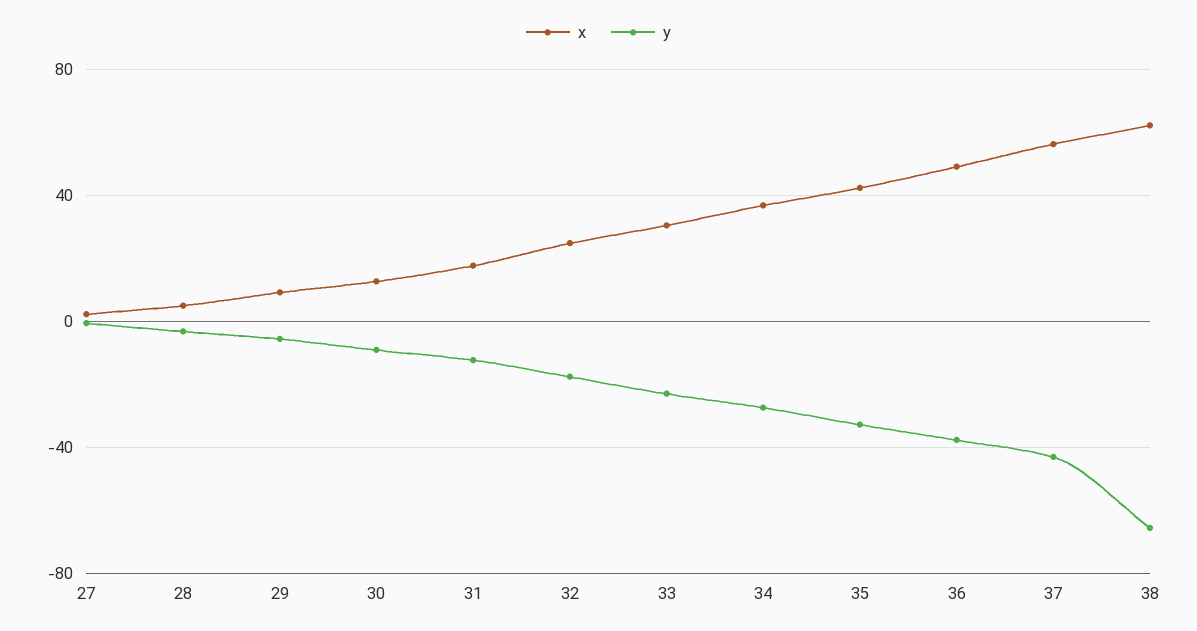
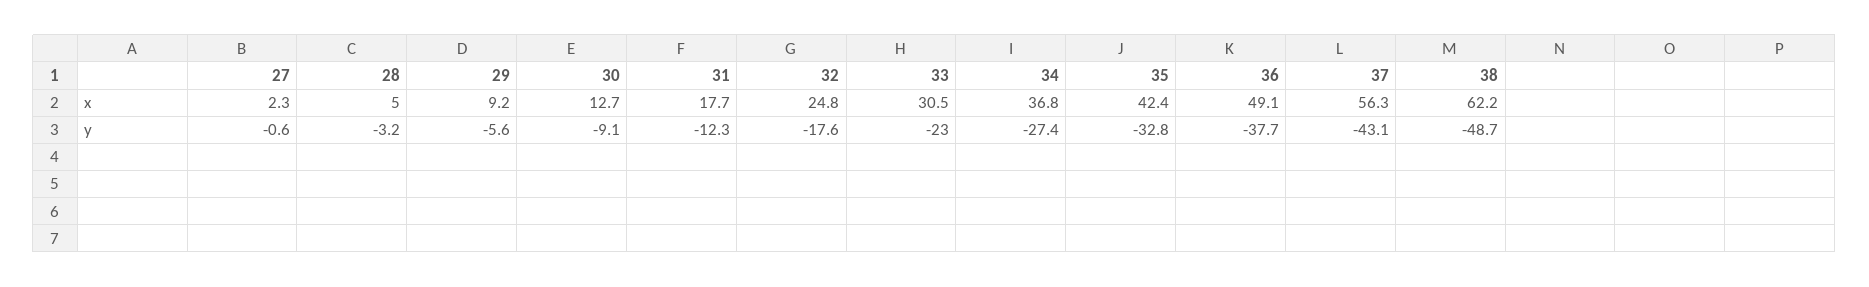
  {
    "x": {
      "27": 2.3,
      "28": 5,
      "29": 9.2,
      "30": 12.7,
      "31": 17.7,
      "32": 24.8,
      "33": 30.5,
      "34": 36.8,
      "35": 42.4,
      "36": 49.1,
      "37": 56.3,
      "38": 62.2
    },
    "y": {
      "27": -0.6,
      "28": -3.2,
      "29": -5.6,
      "30": -9.1,
      "31": -12.3,
      "32": -17.6,
      "33": -23,
      "34": -27.4,
      "35": -32.8,
      "36": -37.7,
      "37": -43.1,
-     "38": -65
+     "38": -48.7
    }
  }

